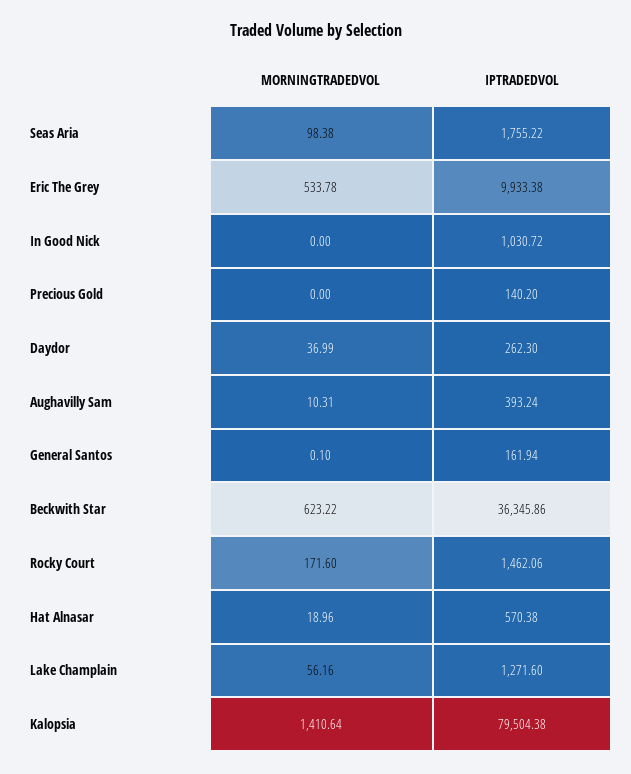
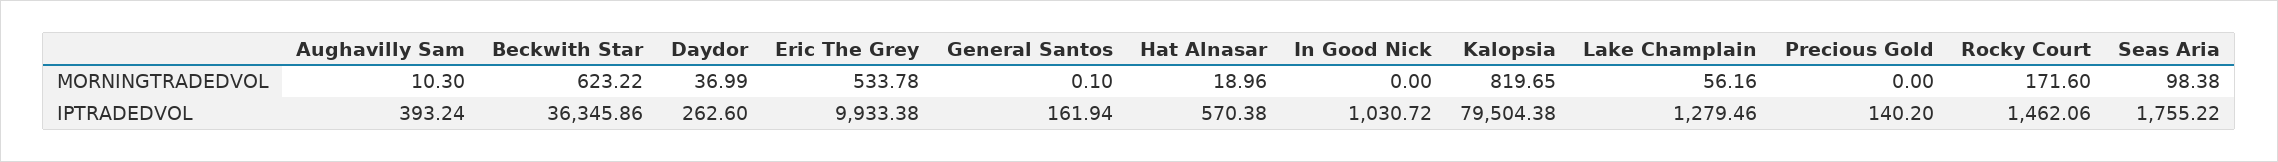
  {
    "MORNINGTRADEDVOL": {
      "Seas Aria": 98.38,
      "Eric The Grey": 533.78,
      "In Good Nick": 0,
      "Precious Gold": 0,
      "Daydor": 36.99,
-     "Aughavilly Sam": 10.31,
+     "Aughavilly Sam": 10.3,
      "General Santos": 0.1,
      "Beckwith Star": 623.22,
      "Rocky Court": 171.6,
      "Hat Alnasar": 18.96,
      "Lake Champlain": 56.16,
-     "Kalopsia": 1410.64
+     "Kalopsia": 819.65
    },
    "IPTRADEDVOL": {
      "Seas Aria": 1755.22,
      "Eric The Grey": 9933.38,
      "In Good Nick": 1030.72,
      "Precious Gold": 140.2,
-     "Daydor": 262.3,
+     "Daydor": 262.6,
      "Aughavilly Sam": 393.24,
      "General Santos": 161.94,
      "Beckwith Star": 36345.86,
      "Rocky Court": 1462.06,
      "Hat Alnasar": 570.38,
-     "Lake Champlain": 1271.6,
+     "Lake Champlain": 1279.46,
      "Kalopsia": 79504.38
    }
  }

